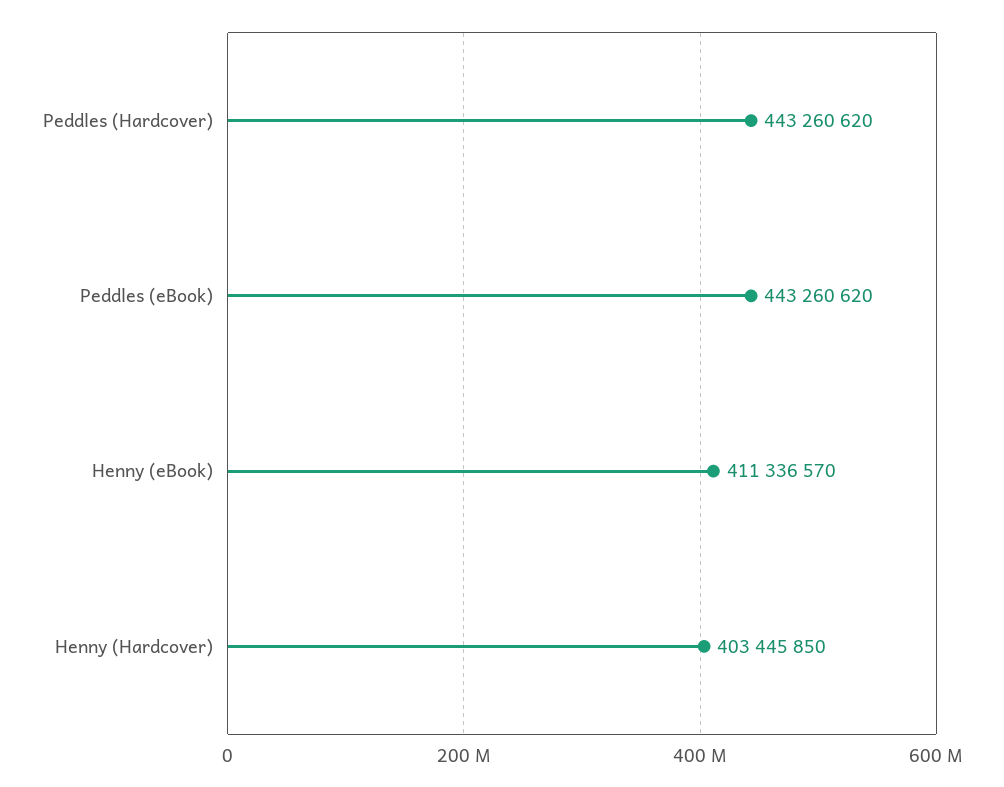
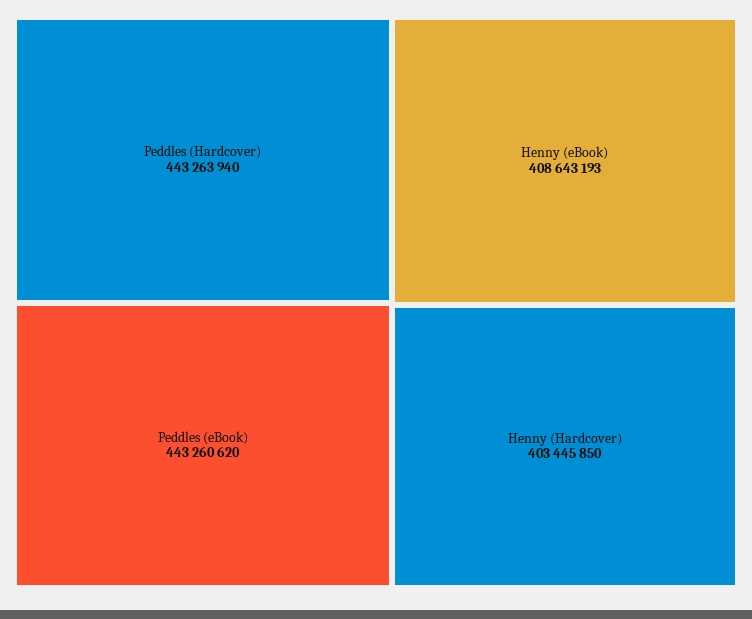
  {
-   "Peddles (Hardcover)": 443260620,
+   "Peddles (Hardcover)": 443263940,
    "Peddles (eBook)": 443260620,
-   "Henny (eBook)": 411336570,
+   "Henny (eBook)": 408643193,
    "Henny (Hardcover)": 403445850
  }

